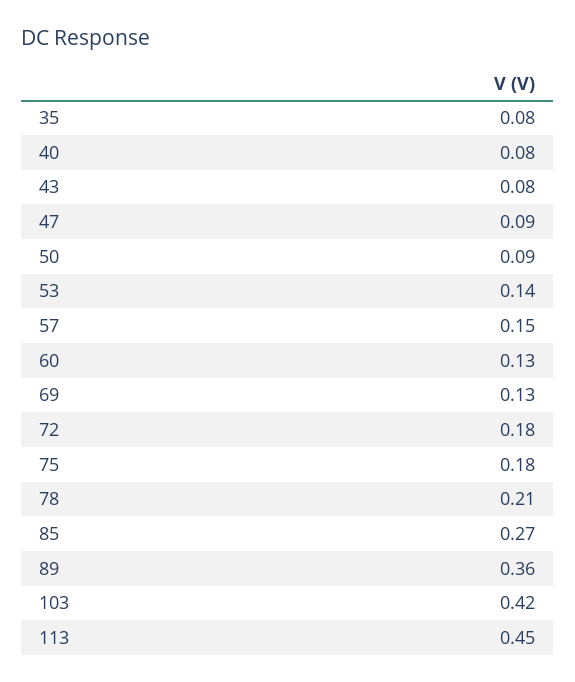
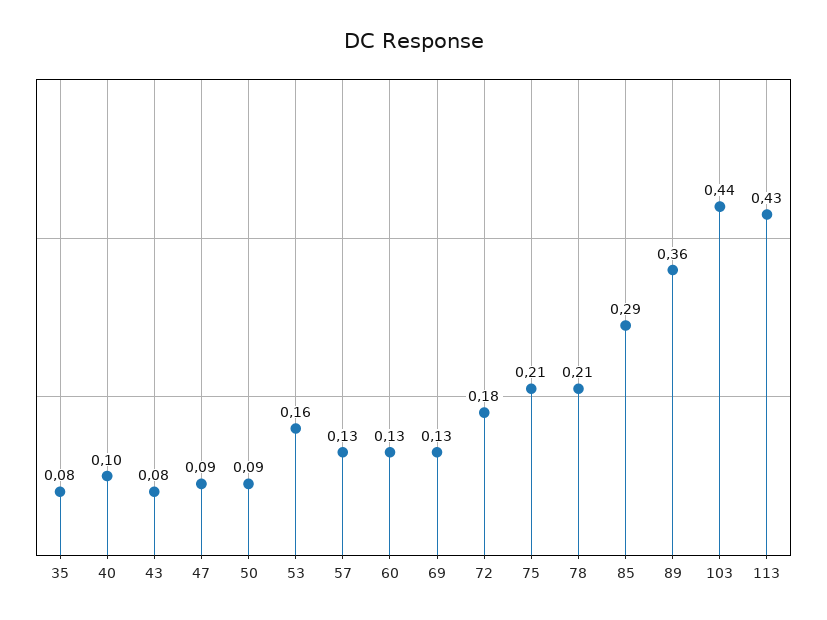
  {
    "35": 0.08,
-   "40": 0.08,
+   "40": 0.1,
    "43": 0.08,
    "47": 0.09,
    "50": 0.09,
-   "53": 0.14,
+   "53": 0.16,
-   "57": 0.15,
+   "57": 0.13,
    "60": 0.13,
    "69": 0.13,
    "72": 0.18,
-   "75": 0.18,
+   "75": 0.21,
    "78": 0.21,
-   "85": 0.27,
+   "85": 0.29,
    "89": 0.36,
-   "103": 0.42,
+   "103": 0.44,
-   "113": 0.45
+   "113": 0.43
  }

